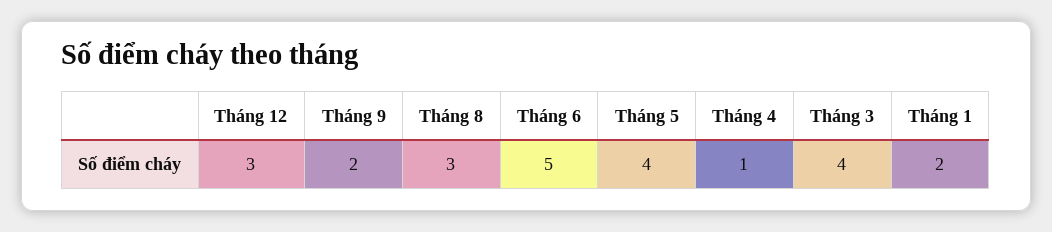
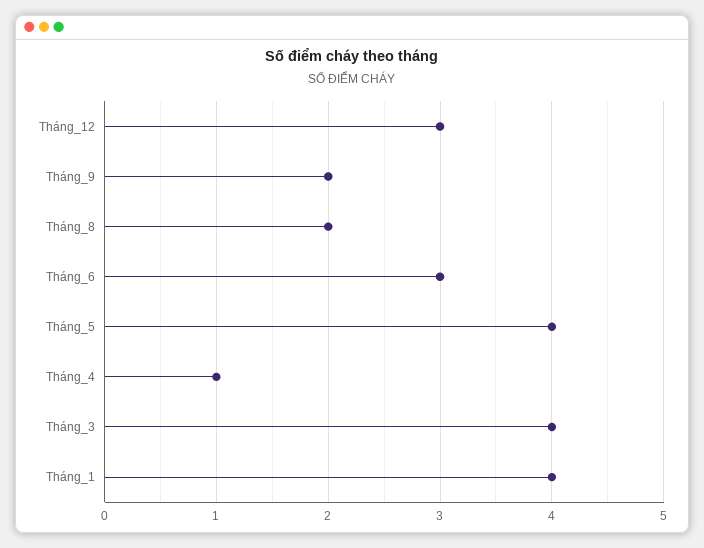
  {
    "Tháng 12": 3,
    "Tháng 9": 2,
-   "Tháng 8": 3,
+   "Tháng 8": 2,
-   "Tháng 6": 5,
+   "Tháng 6": 3,
    "Tháng 5": 4,
    "Tháng 4": 1,
    "Tháng 3": 4,
-   "Tháng 1": 2
+   "Tháng 1": 4
  }

